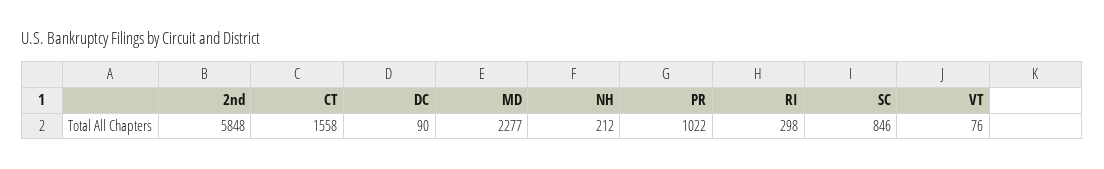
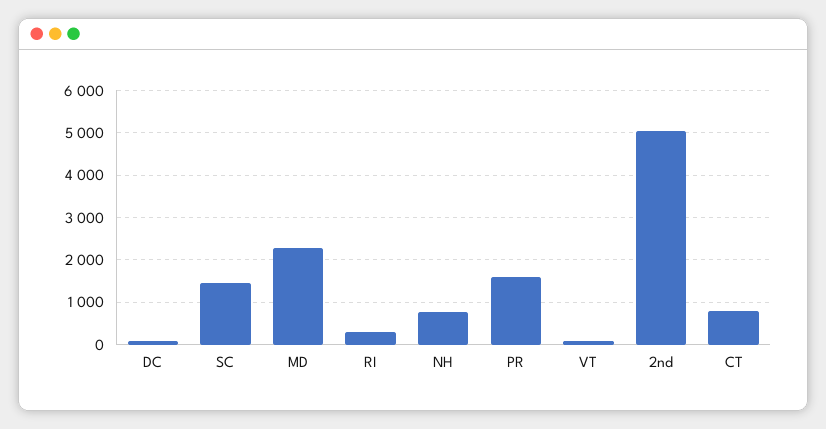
  {
-   "2nd": 5848,
+   "2nd": 5000,
-   "CT": 1558,
+   "CT": 800,
    "DC": 90,
    "MD": 2277,
-   "NH": 212,
+   "NH": 800,
-   "PR": 1022,
+   "PR": 1600,
    "RI": 298,
-   "SC": 846,
+   "SC": 1400,
    "VT": 76
  }

